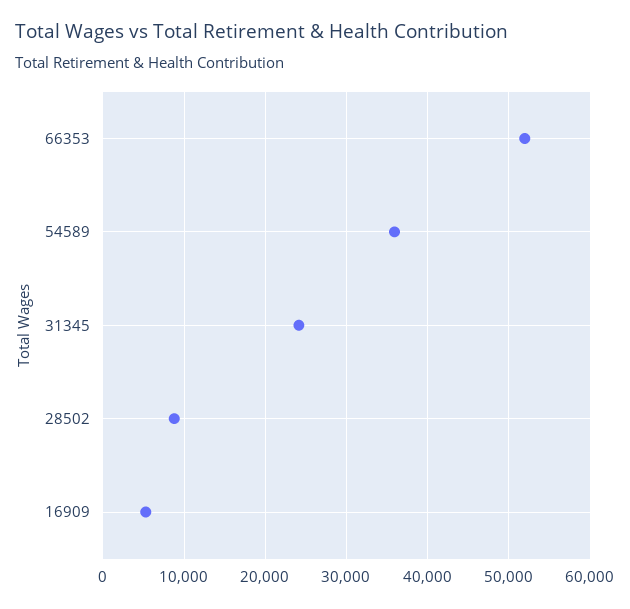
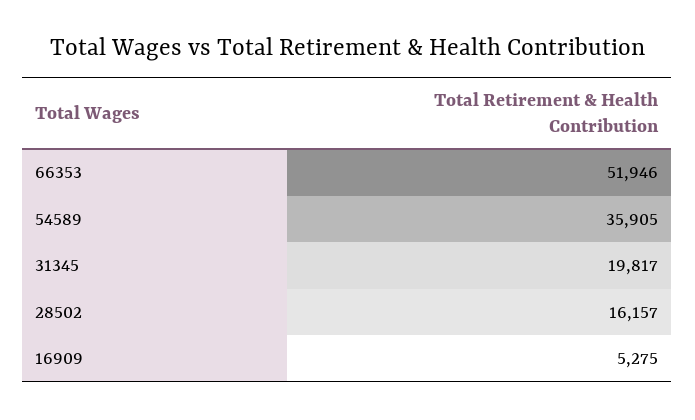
  {
    "66353": 51946,
    "54589": 35905,
-   "31345": 24000,
+   "31345": 19817,
-   "28502": 9000,
+   "28502": 16157,
    "16909": 5275
  }

